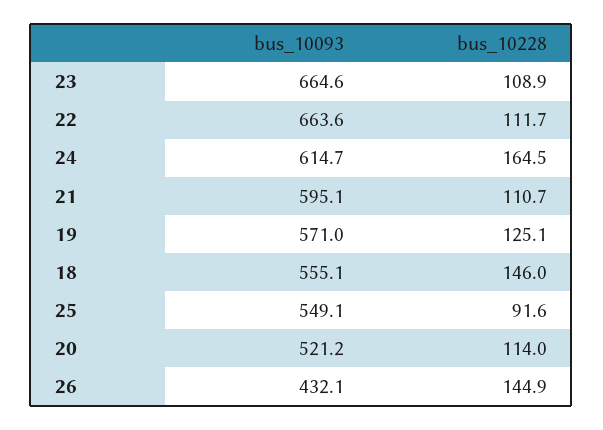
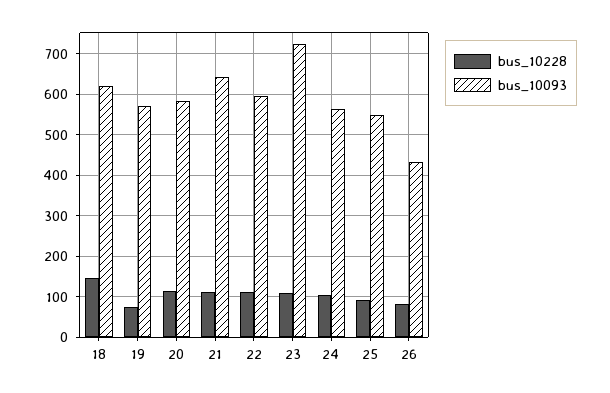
  {
    "bus_10093": {
-     "23": 664.6,
+     "23": 720,
-     "22": 663.6,
+     "22": 600,
-     "24": 614.7,
+     "24": 560,
-     "21": 595.1,
+     "21": 640,
      "19": 571,
-     "18": 555.1,
+     "18": 620,
      "25": 549.1,
-     "20": 521.2,
+     "20": 580,
      "26": 432.1
    },
    "bus_10228": {
      "23": 108.9,
      "22": 111.7,
-     "24": 164.5,
+     "24": 100,
      "21": 110.7,
-     "19": 125.1,
+     "19": 80,
      "18": 146,
      "25": 91.6,
      "20": 114,
-     "26": 144.9
+     "26": 80
    }
  }

